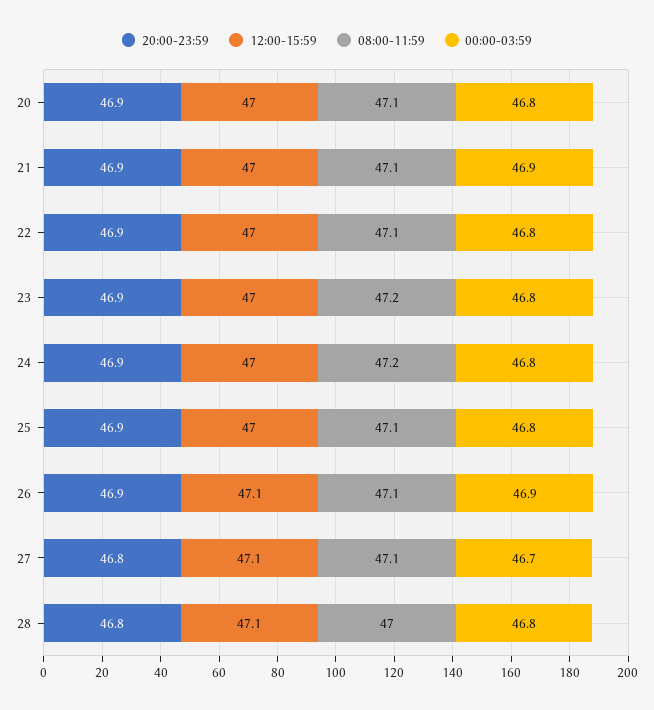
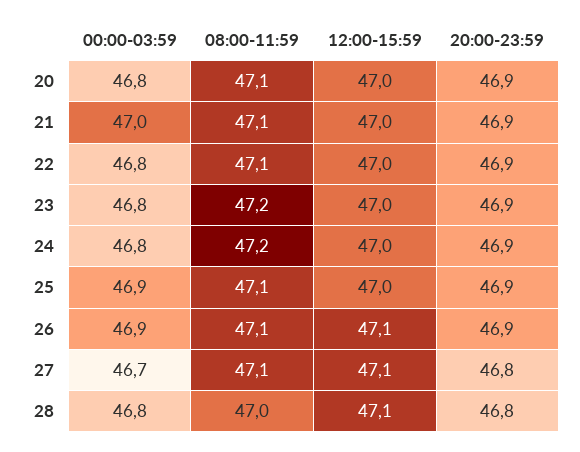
  {
    "20:00-23:59": {
      "20": 46.9,
      "21": 46.9,
      "22": 46.9,
      "23": 46.9,
      "24": 46.9,
      "25": 46.9,
      "26": 46.9,
      "27": 46.8,
      "28": 46.8
    },
    "12:00-15:59": {
      "20": 47,
      "21": 47,
      "22": 47,
      "23": 47,
      "24": 47,
      "25": 47,
      "26": 47.1,
      "27": 47.1,
      "28": 47.1
    },
    "08:00-11:59": {
      "20": 47.1,
      "21": 47.1,
      "22": 47.1,
      "23": 47.2,
      "24": 47.2,
      "25": 47.1,
      "26": 47.1,
      "27": 47.1,
      "28": 47
    },
    "00:00-03:59": {
      "20": 46.8,
-     "21": 46.9,
+     "21": 47,
      "22": 46.8,
      "23": 46.8,
      "24": 46.8,
-     "25": 46.8,
+     "25": 46.9,
      "26": 46.9,
      "27": 46.7,
      "28": 46.8
    }
  }

